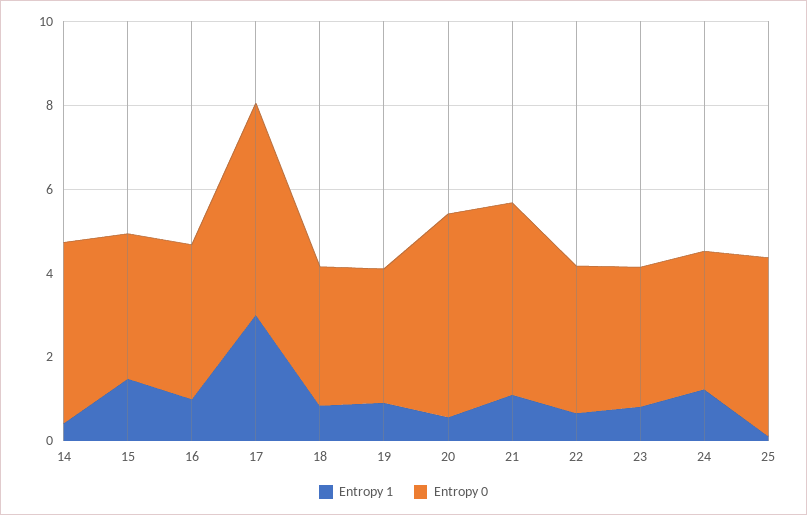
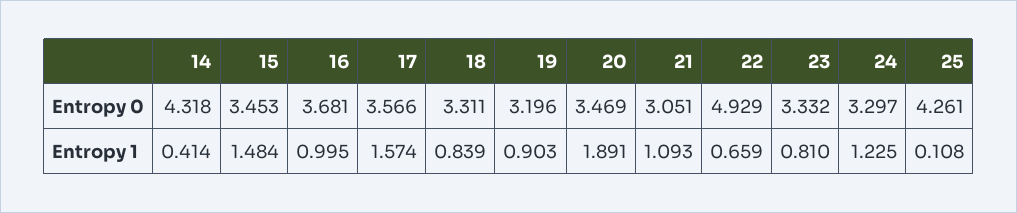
  {
    "Entropy 1": {
      "14": 0.414,
      "15": 1.484,
      "16": 0.995,
-     "17": 3,
+     "17": 1.574,
      "18": 0.839,
      "19": 0.903,
-     "20": 0.5,
+     "20": 1.891,
      "21": 1.093,
      "22": 0.659,
      "23": 0.81,
      "24": 1.225,
      "25": 0.108
    },
    "Entropy 0": {
      "14": 4.318,
      "15": 3.453,
      "16": 3.681,
-     "17": 5,
+     "17": 3.566,
      "18": 3.311,
      "19": 3.196,
-     "20": 5,
+     "20": 3.469,
-     "21": 4.5,
+     "21": 3.051,
-     "22": 3.5,
+     "22": 4.929,
      "23": 3.332,
      "24": 3.297,
      "25": 4.261
    }
  }

